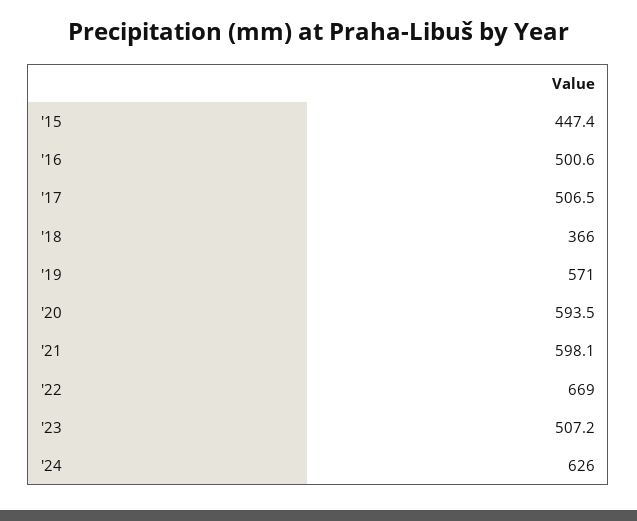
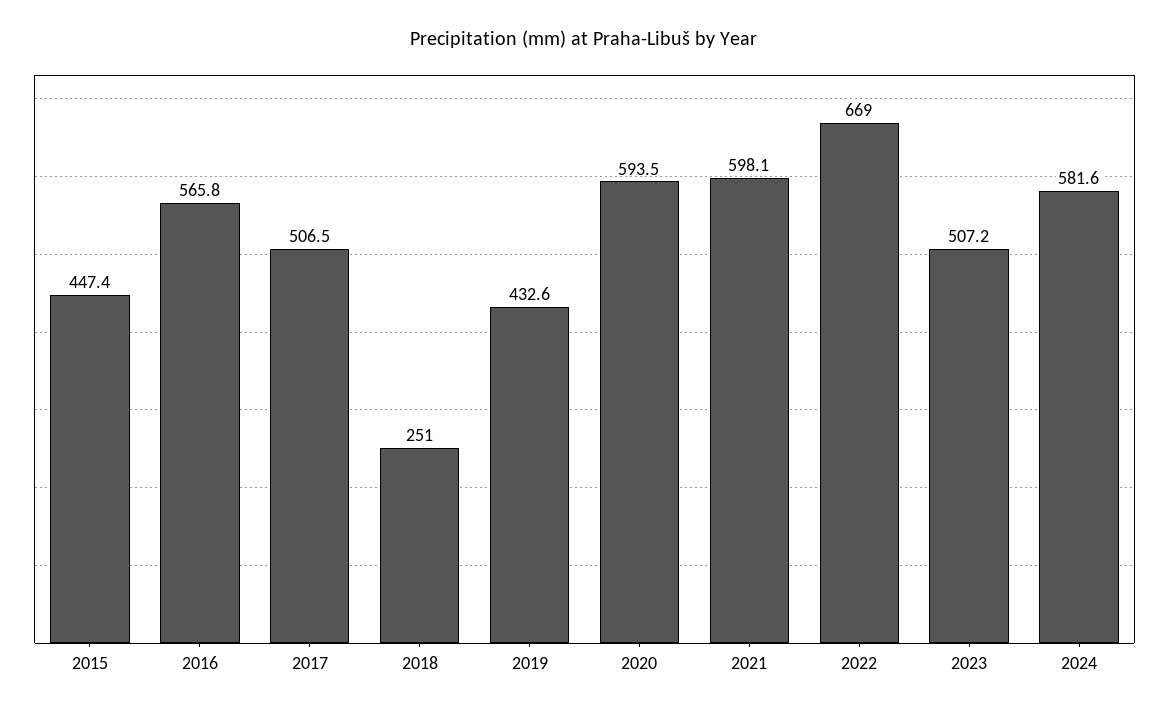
  {
    "'15": 447.4,
-   "'16": 500.6,
+   "'16": 565.8,
    "'17": 506.5,
-   "'18": 366,
+   "'18": 251,
-   "'19": 571,
+   "'19": 432.6,
    "'20": 593.5,
    "'21": 598.1,
    "'22": 669,
    "'23": 507.2,
-   "'24": 626
+   "'24": 581.6
  }

